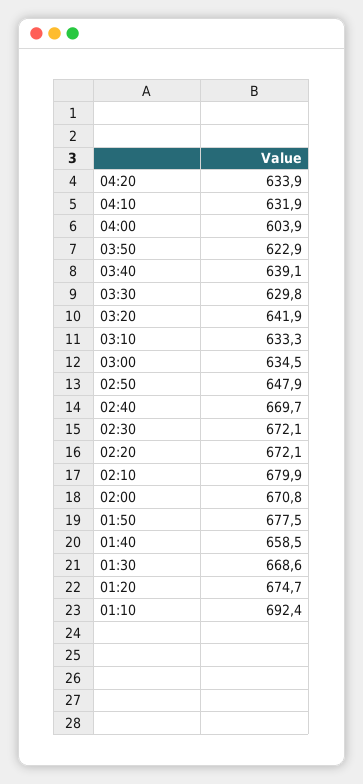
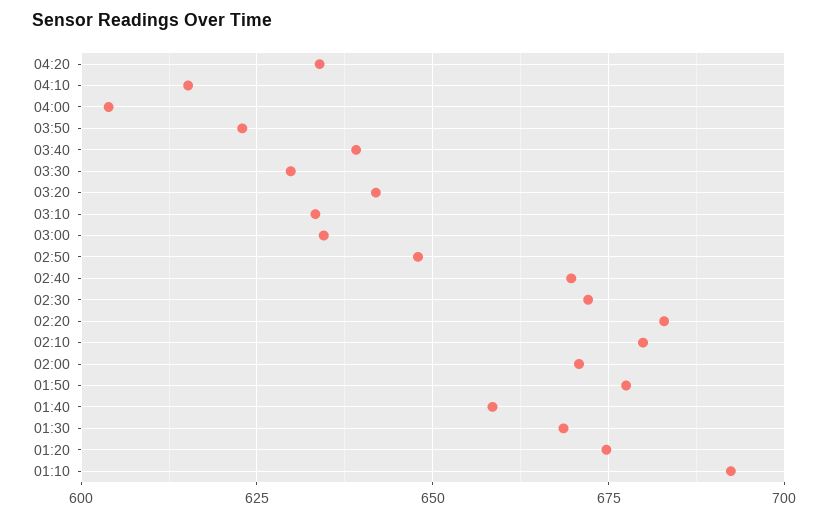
  {
    "04:20": 633.9,
-   "04:10": 631.9,
+   "04:10": 615,
    "04:00": 603.9,
    "03:50": 622.9,
    "03:40": 639.1,
    "03:30": 629.8,
    "03:20": 641.9,
    "03:10": 633.3,
    "03:00": 634.5,
    "02:50": 647.9,
    "02:40": 669.7,
    "02:30": 672.1,
-   "02:20": 672.1,
+   "02:20": 682.5,
    "02:10": 679.9,
    "02:00": 670.8,
    "01:50": 677.5,
    "01:40": 658.5,
    "01:30": 668.6,
    "01:20": 674.7,
    "01:10": 692.4
  }

